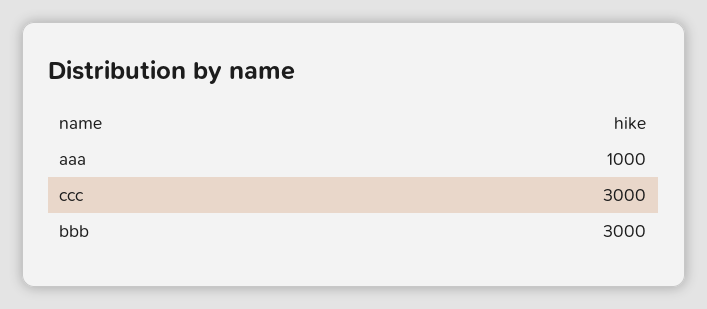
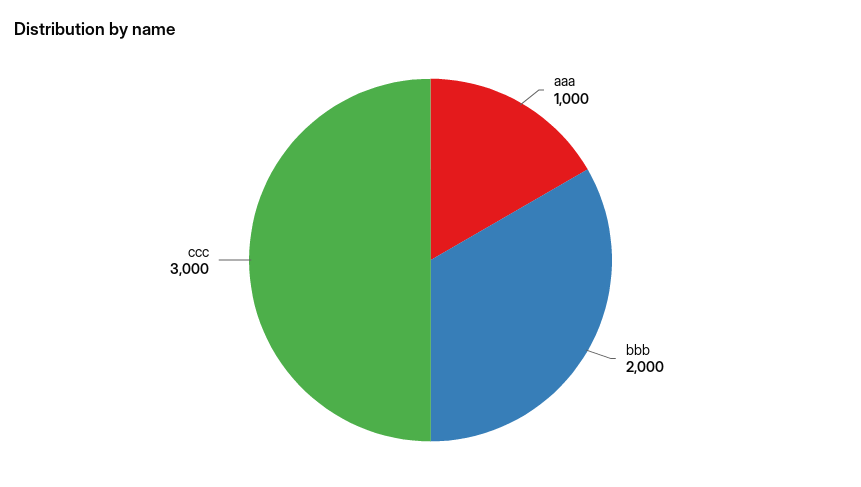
  {
    "aaa": 1000,
    "ccc": 3000,
-   "bbb": 3000
+   "bbb": 2000
  }

